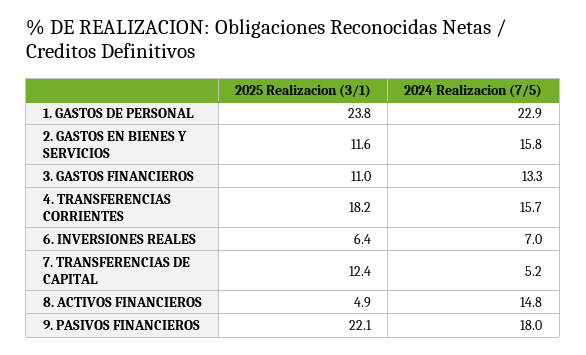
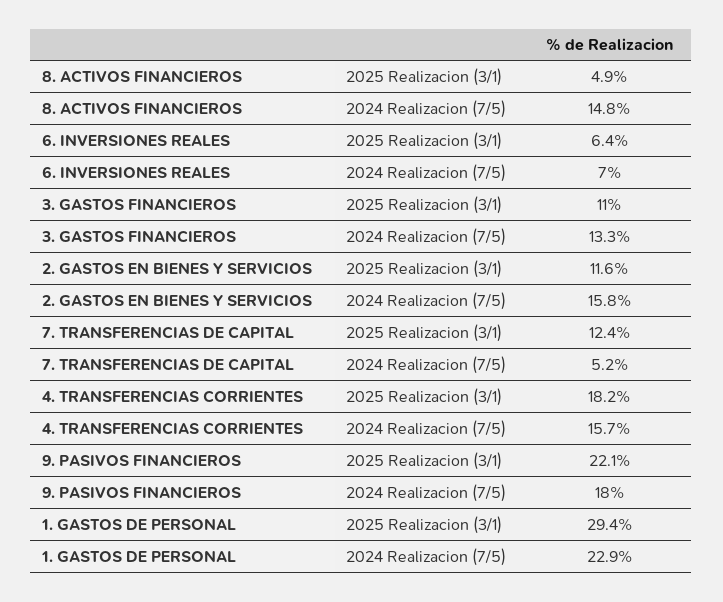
  {
    "2025 Realizacion (3/1)": {
-     "1. GASTOS DE PERSONAL": 23.8,
+     "1. GASTOS DE PERSONAL": 29.4,
      "2. GASTOS EN BIENES Y SERVICIOS": 11.6,
      "3. GASTOS FINANCIEROS": 11,
      "4. TRANSFERENCIAS CORRIENTES": 18.2,
      "6. INVERSIONES REALES": 6.4,
      "7. TRANSFERENCIAS DE CAPITAL": 12.4,
      "8. ACTIVOS FINANCIEROS": 4.9,
      "9. PASIVOS FINANCIEROS": 22.1
    },
    "2024 Realizacion (7/5)": {
      "1. GASTOS DE PERSONAL": 22.9,
      "2. GASTOS EN BIENES Y SERVICIOS": 15.8,
      "3. GASTOS FINANCIEROS": 13.3,
      "4. TRANSFERENCIAS CORRIENTES": 15.7,
      "6. INVERSIONES REALES": 7,
      "7. TRANSFERENCIAS DE CAPITAL": 5.2,
      "8. ACTIVOS FINANCIEROS": 14.8,
      "9. PASIVOS FINANCIEROS": 18
    }
  }

